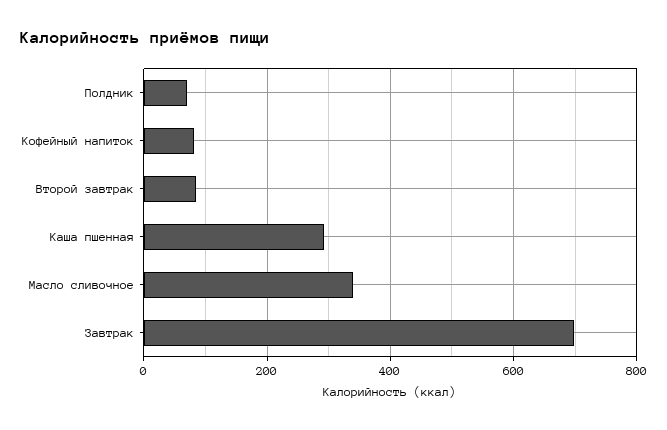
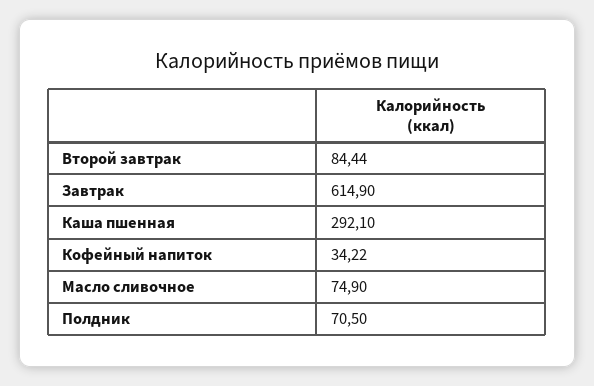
  {
    "Полдник": 70.5,
-   "Кофейный напиток": 80,
+   "Кофейный напиток": 34.22,
    "Второй завтрак": 84.44,
    "Каша пшенная": 292.1,
-   "Масло сливочное": 340,
+   "Масло сливочное": 74.9,
-   "Завтрак": 700
+   "Завтрак": 614.9
  }

